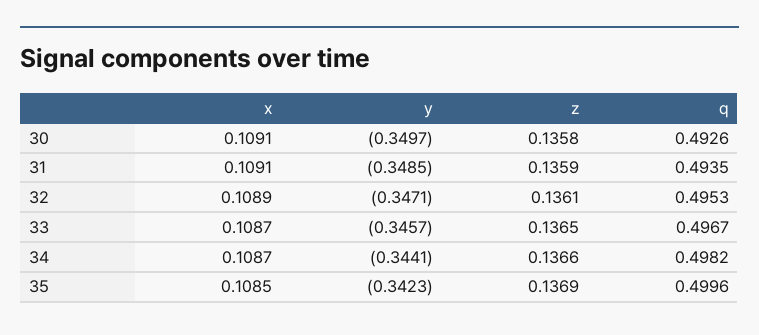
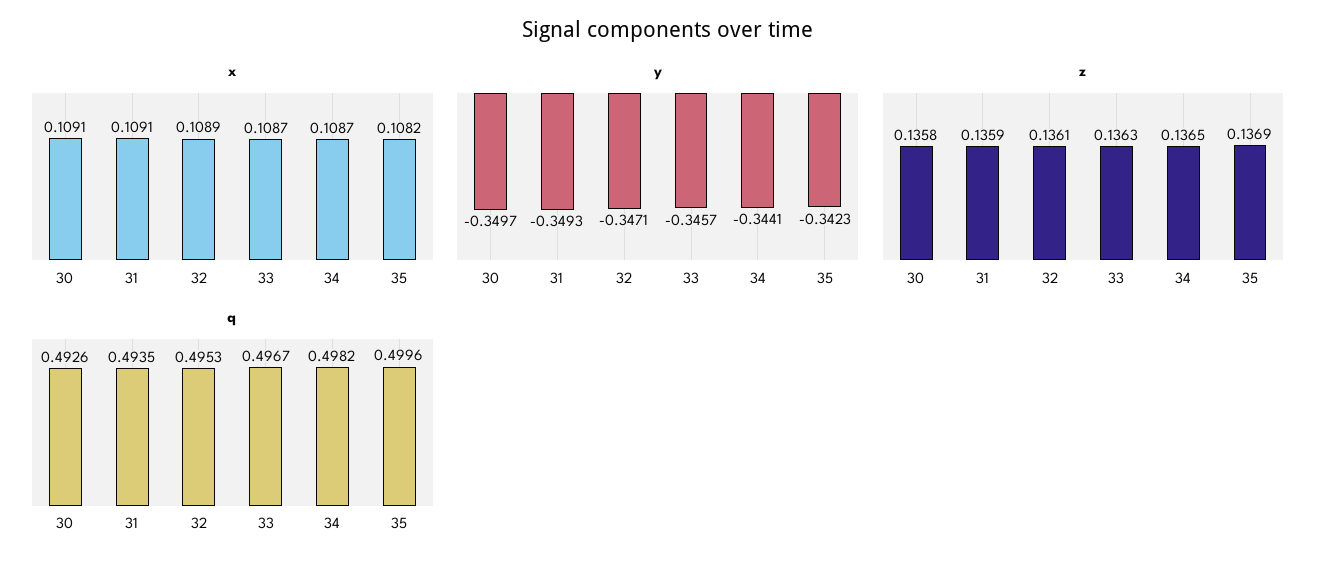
  {
    "x": {
      "30": 0.1091,
      "31": 0.1091,
      "32": 0.1089,
      "33": 0.1087,
      "34": 0.1087,
-     "35": 0.1085
+     "35": 0.1082
    },
    "y": {
      "30": -0.3497,
-     "31": -0.3485,
+     "31": -0.3493,
      "32": -0.3471,
      "33": -0.3457,
      "34": -0.3441,
      "35": -0.3423
    },
    "z": {
      "30": 0.1358,
      "31": 0.1359,
      "32": 0.1361,
-     "33": 0.1365,
+     "33": 0.1363,
-     "34": 0.1366,
+     "34": 0.1365,
      "35": 0.1369
    },
    "q": {
      "30": 0.4926,
      "31": 0.4935,
      "32": 0.4953,
      "33": 0.4967,
      "34": 0.4982,
      "35": 0.4996
    }
  }

